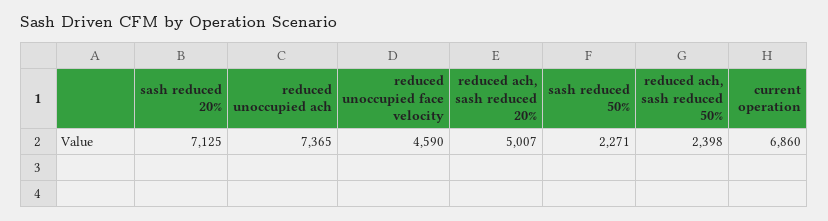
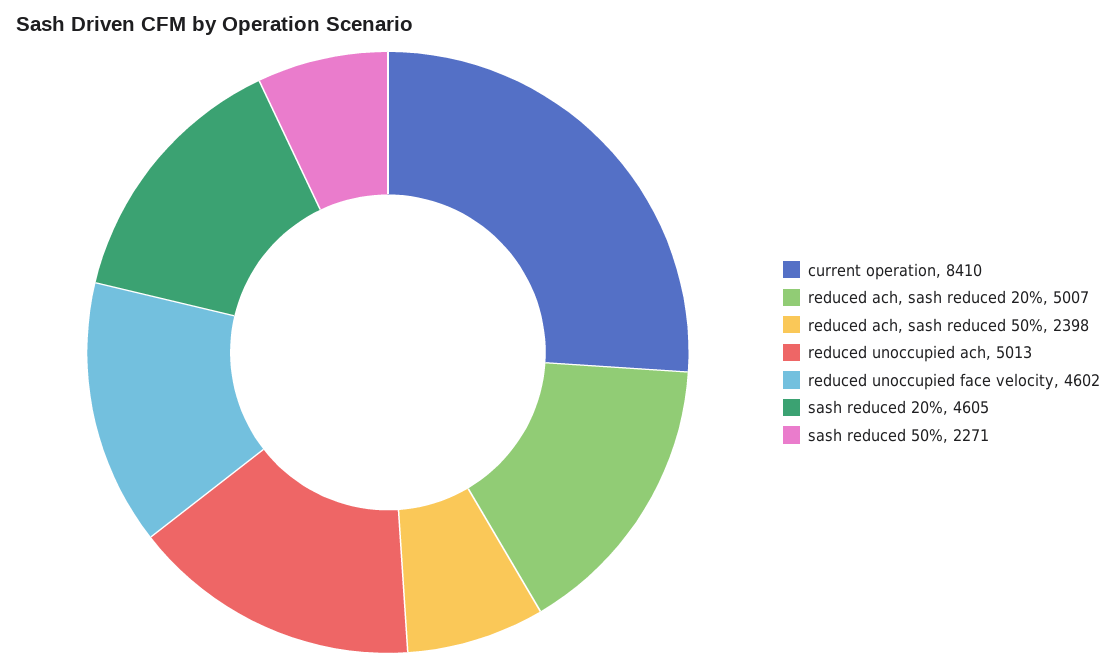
  {
-   "sash reduced 20%": 7125,
+   "sash reduced 20%": 4605,
-   "reduced unoccupied ach": 7365,
+   "reduced unoccupied ach": 5013,
-   "reduced unoccupied face velocity": 4590,
+   "reduced unoccupied face velocity": 4602,
    "reduced ach, sash reduced 20%": 5007,
    "sash reduced 50%": 2271,
    "reduced ach, sash reduced 50%": 2398,
-   "current operation": 6860
+   "current operation": 8410
  }

